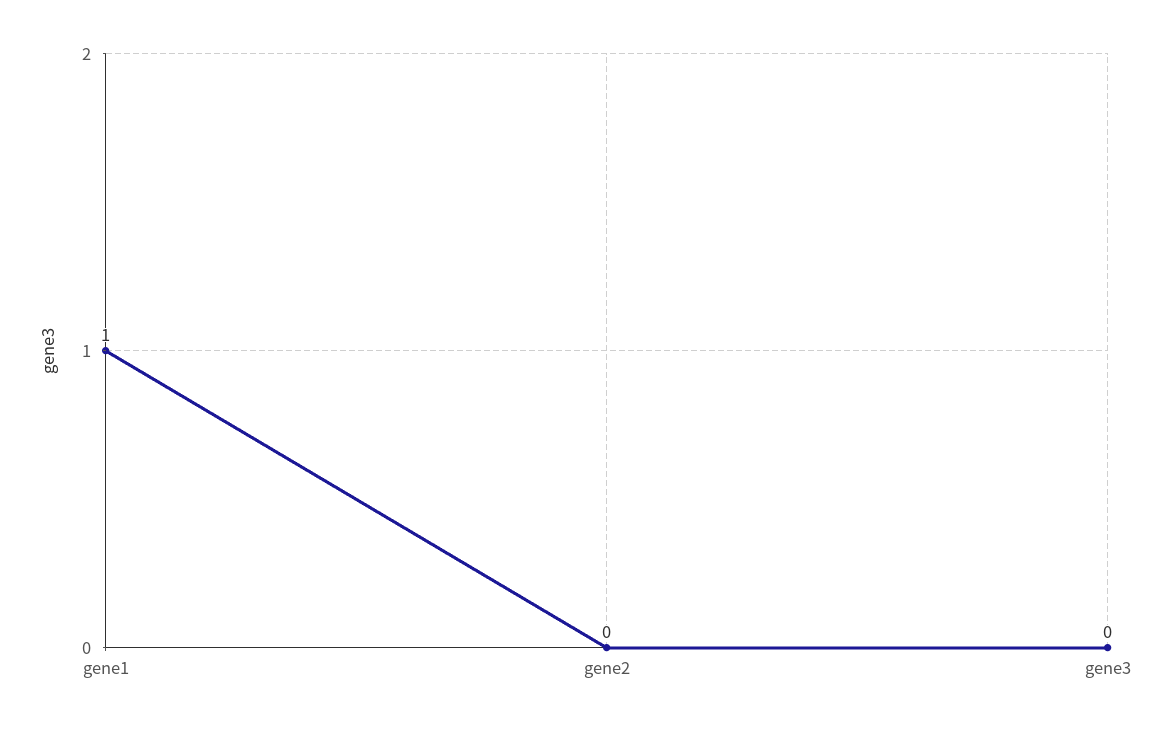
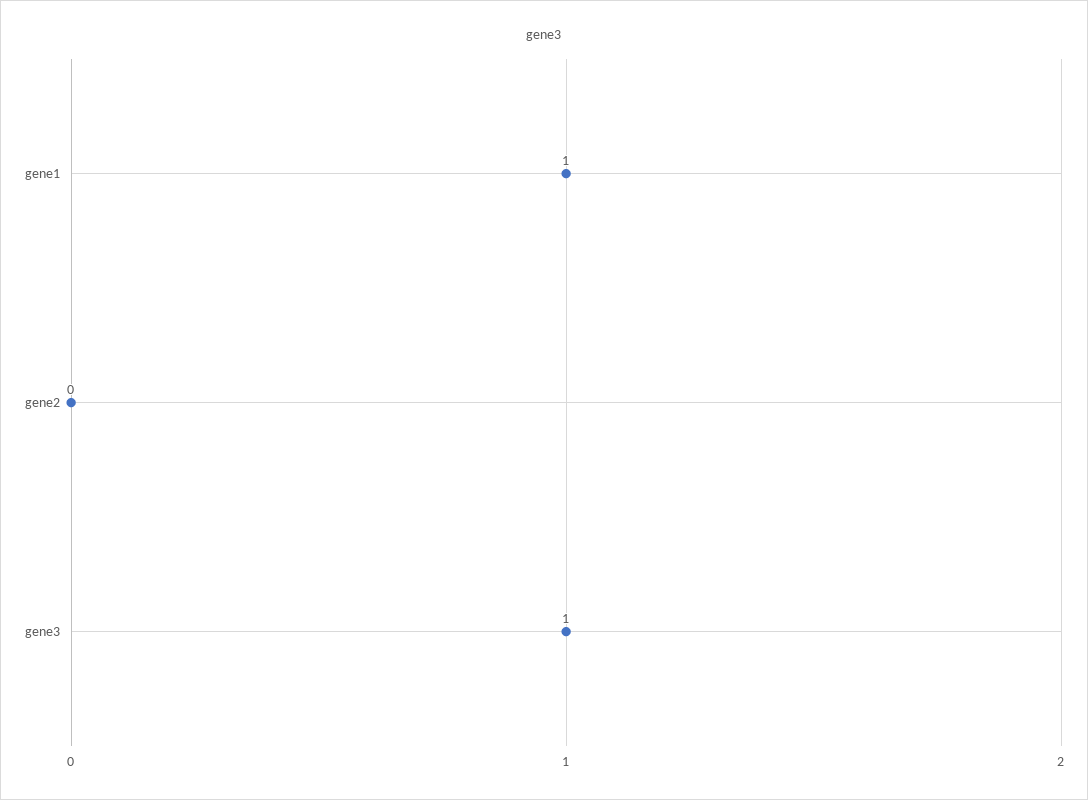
  {
    "gene1": 1,
    "gene2": 0,
-   "gene3": 0
+   "gene3": 1
  }

